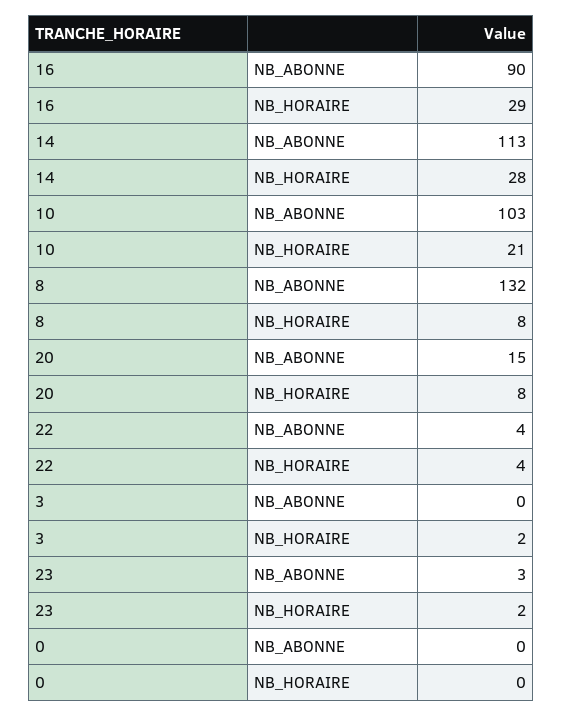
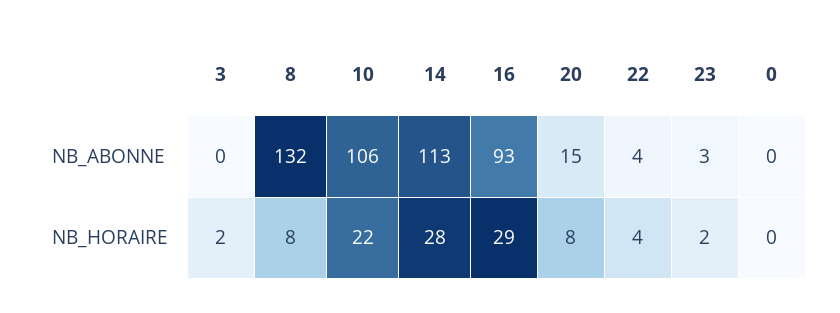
  {
    "16": {
-     "NB_ABONNE": 90,
+     "NB_ABONNE": 93,
      "NB_HORAIRE": 29
    },
    "14": {
      "NB_ABONNE": 113,
      "NB_HORAIRE": 28
    },
    "10": {
-     "NB_ABONNE": 103,
+     "NB_ABONNE": 106,
-     "NB_HORAIRE": 21
+     "NB_HORAIRE": 22
    },
    "8": {
      "NB_ABONNE": 132,
      "NB_HORAIRE": 8
    },
    "20": {
      "NB_ABONNE": 15,
      "NB_HORAIRE": 8
    },
    "22": {
      "NB_ABONNE": 4,
      "NB_HORAIRE": 4
    },
    "3": {
      "NB_ABONNE": 0,
      "NB_HORAIRE": 2
    },
    "23": {
      "NB_ABONNE": 3,
      "NB_HORAIRE": 2
    },
    "0": {
      "NB_ABONNE": 0,
      "NB_HORAIRE": 0
    }
  }

